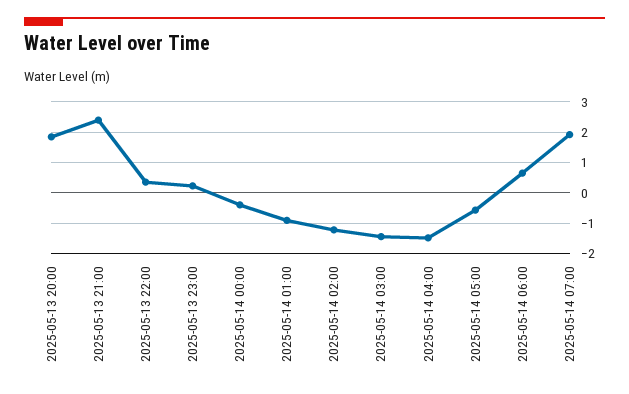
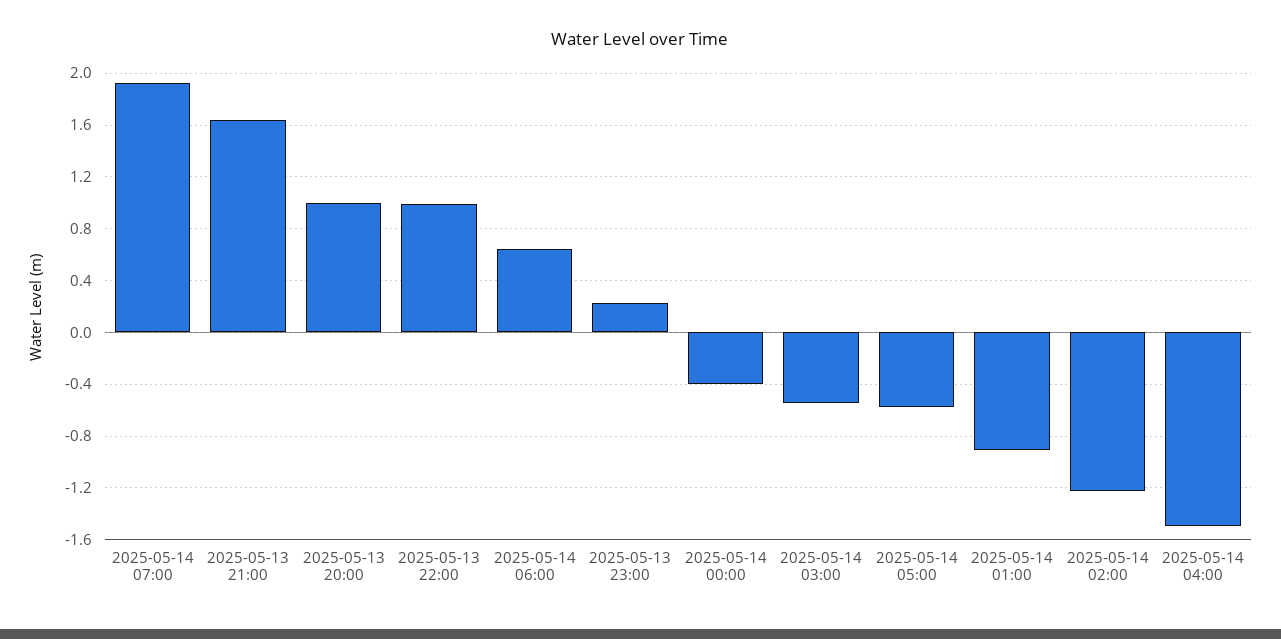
  {
-   "2025-05-13 20:00": 1.8,
+   "2025-05-13 20:00": 1,
-   "2025-05-13 21:00": 2.4,
+   "2025-05-13 21:00": 1.65,
-   "2025-05-13 22:00": 0.4,
+   "2025-05-13 22:00": 1,
    "2025-05-13 23:00": 0.25,
    "2025-05-14 00:00": -0.4,
    "2025-05-14 01:00": -0.9,
    "2025-05-14 02:00": -1.25,
-   "2025-05-14 03:00": -1.4,
+   "2025-05-14 03:00": -0.55,
    "2025-05-14 04:00": -1.5,
    "2025-05-14 05:00": -0.55,
    "2025-05-14 06:00": 0.65,
    "2025-05-14 07:00": 1.9
  }

